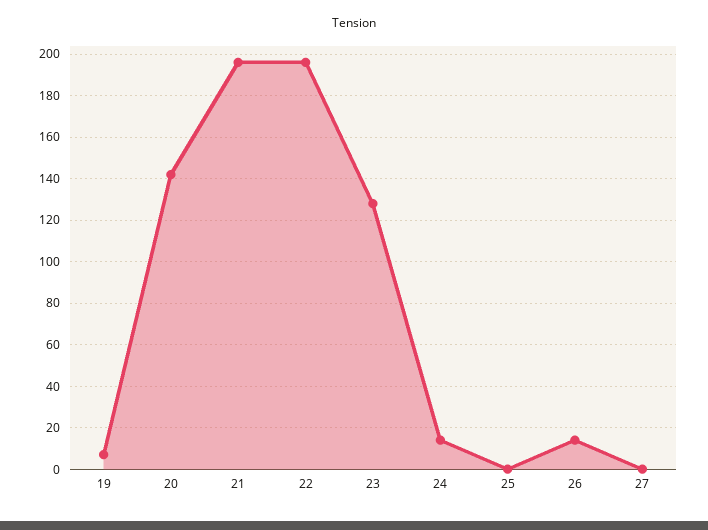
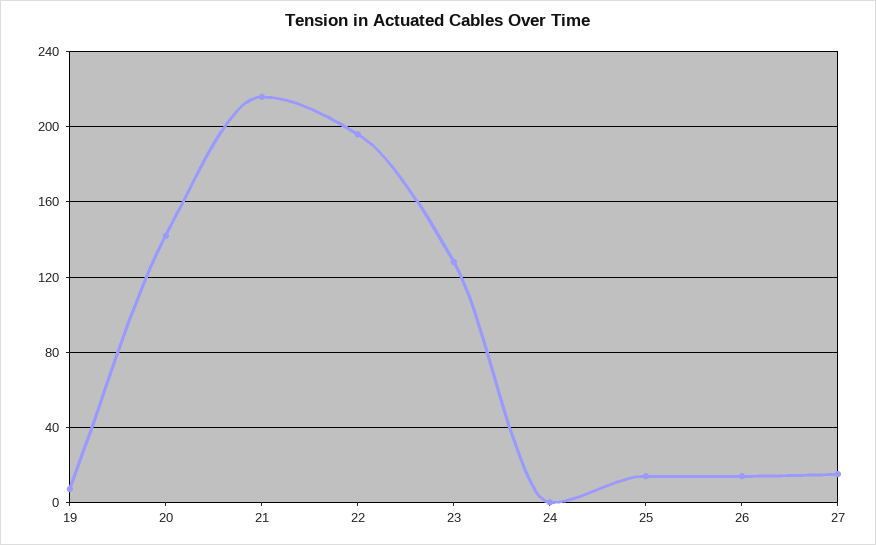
  {
    "19": 5,
    "20": 140,
-   "21": 195,
+   "21": 215,
    "22": 195,
    "23": 130,
-   "24": 15,
+   "24": 0,
-   "25": 0,
+   "25": 15,
    "26": 15,
-   "27": 0
+   "27": 15
  }

